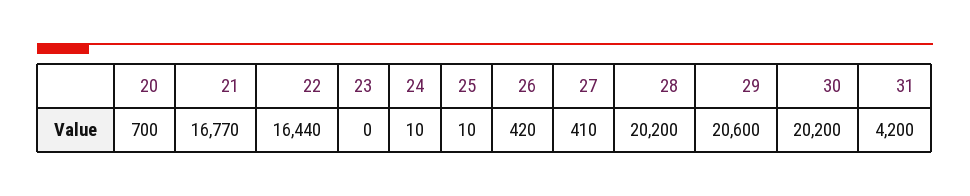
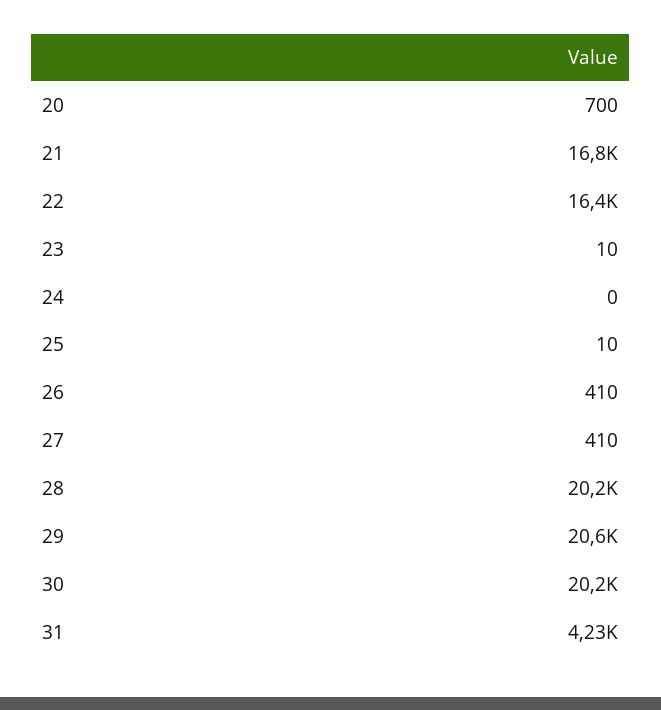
  {
    "20": 700,
    "21": 16770,
    "22": 16440,
-   "23": 0,
+   "23": 10,
-   "24": 10,
+   "24": 0,
    "25": 10,
-   "26": 420,
+   "26": 410,
    "27": 410,
    "28": 20200,
    "29": 20600,
    "30": 20200,
-   "31": 4200
+   "31": 4230
  }

